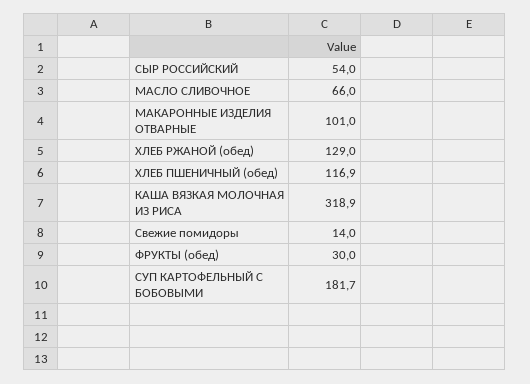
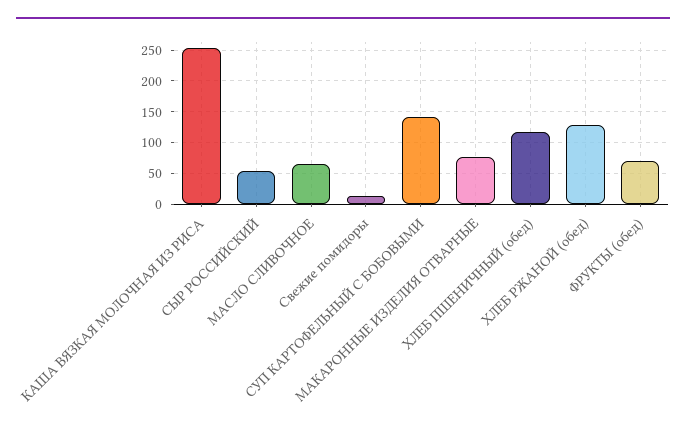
  {
    "СЫР РОССИЙСКИЙ": 54,
    "МАСЛО СЛИВОЧНОЕ": 66,
-   "МАКАРОННЫЕ ИЗДЕЛИЯ ОТВАРНЫЕ": 101,
+   "МАКАРОННЫЕ ИЗДЕЛИЯ ОТВАРНЫЕ": 80,
    "ХЛЕБ РЖАНОЙ (обед)": 129,
    "ХЛЕБ ПШЕНИЧНЫЙ (обед)": 116.9,
-   "КАША ВЯЗКАЯ МОЛОЧНАЯ ИЗ РИСА": 318.9,
+   "КАША ВЯЗКАЯ МОЛОЧНАЯ ИЗ РИСА": 250,
    "Свежие помидоры": 14,
-   "ФРУКТЫ (обед)": 30,
+   "ФРУКТЫ (обед)": 70,
-   "СУП КАРТОФЕЛЬНЫЙ С БОБОВЫМИ": 181.7
+   "СУП КАРТОФЕЛЬНЫЙ С БОБОВЫМИ": 140
  }

